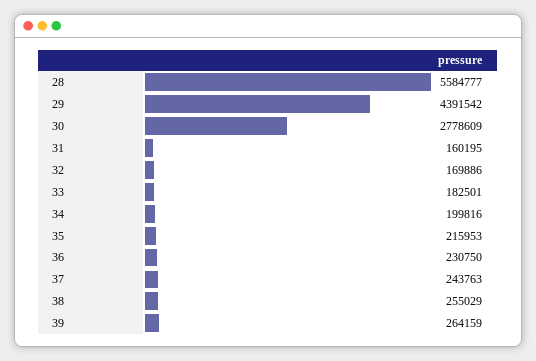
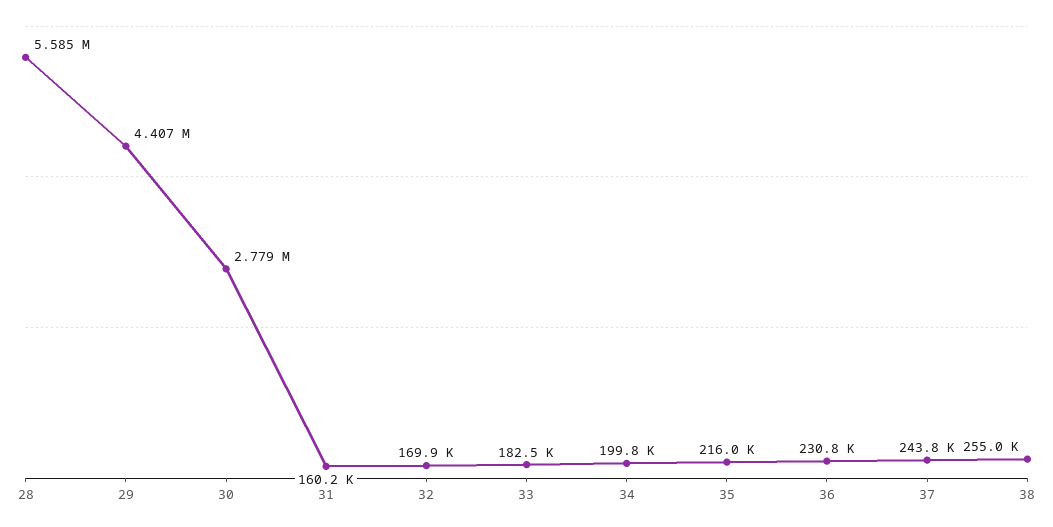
  {
    "28": 5584777,
-   "29": 4391542,
+   "29": 4407000,
    "30": 2778609,
    "31": 160195,
    "32": 169886,
    "33": 182501,
    "34": 199816,
    "35": 215953,
    "36": 230750,
    "37": 243763,
-   "38": 255029,
+   "38": 255029
-   "39": 264159
  }

